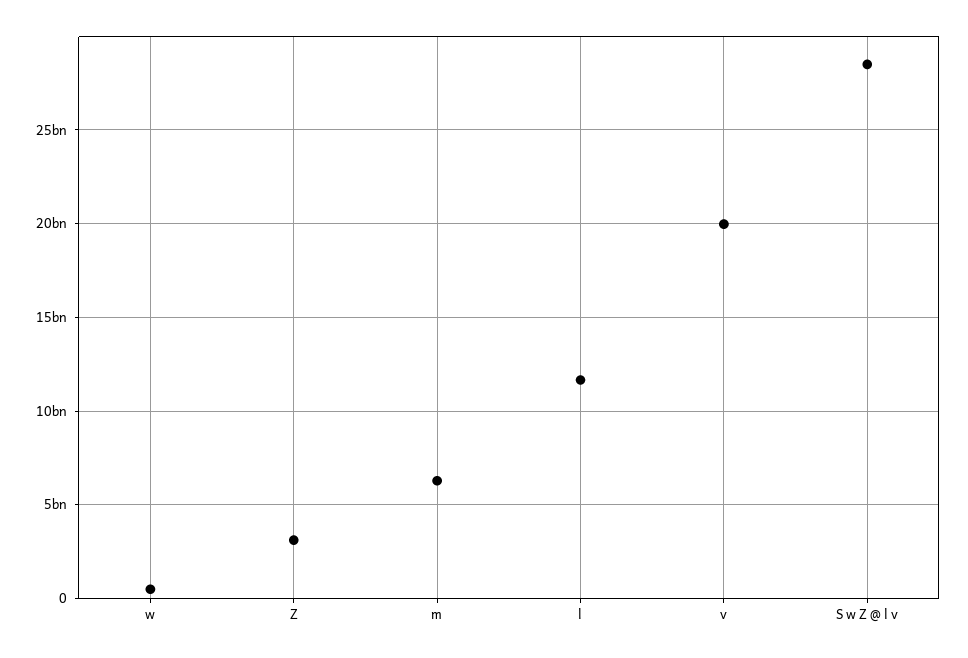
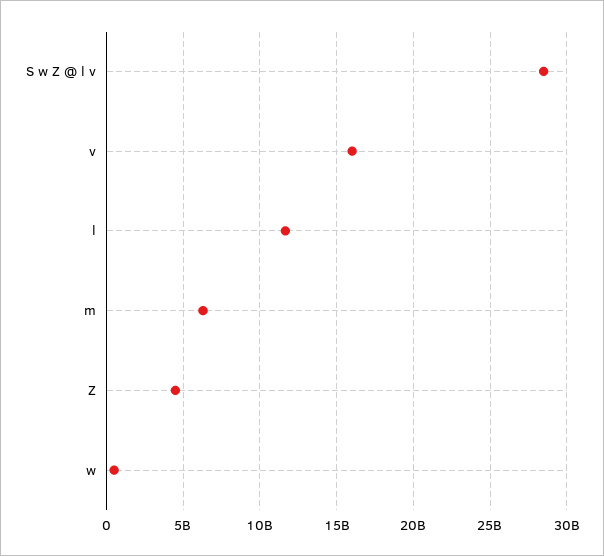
  {
    "w": 500000000,
-   "Z": 3000000000,
+   "Z": 4500000000,
    "m": 6500000000,
    "l": 11500000000,
-   "v": 20000000000,
+   "v": 16000000000,
    "S w Z @ l v": 28500000000
  }

